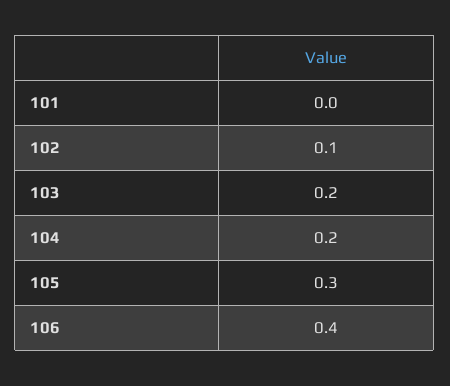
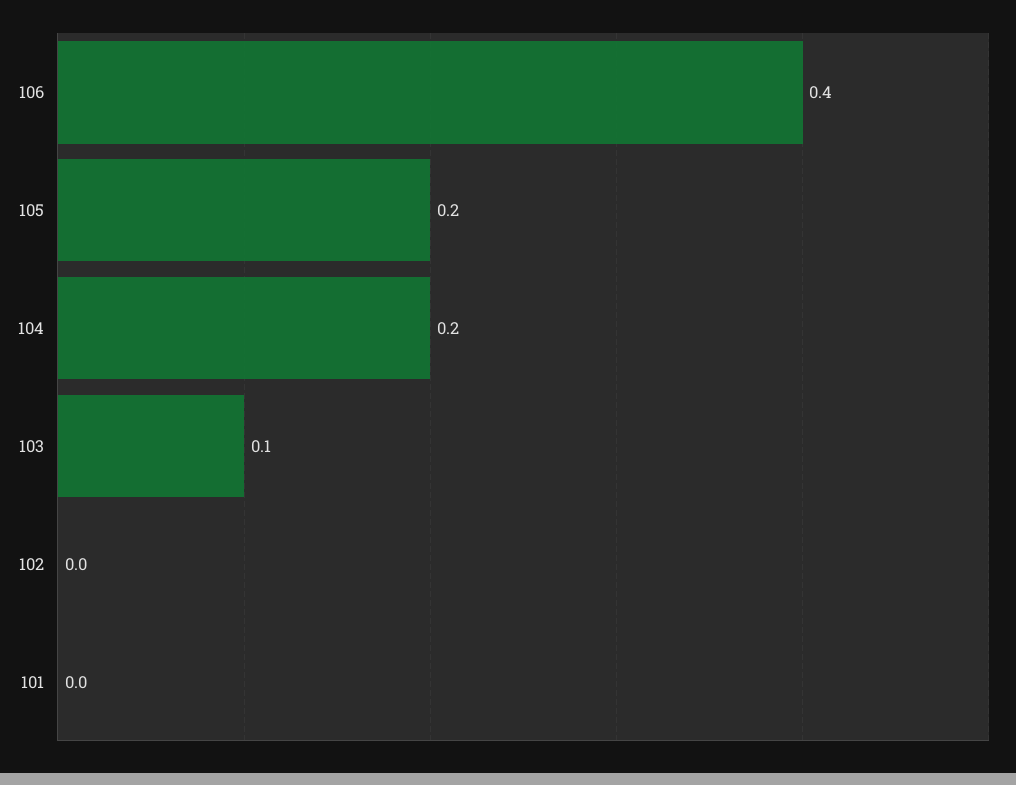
  {
    "101": 0,
-   "102": 0.1,
+   "102": 0,
-   "103": 0.2,
+   "103": 0.1,
    "104": 0.2,
-   "105": 0.3,
+   "105": 0.2,
    "106": 0.4
  }

